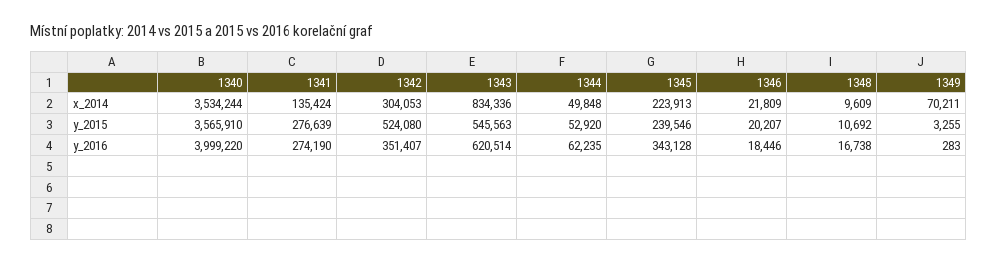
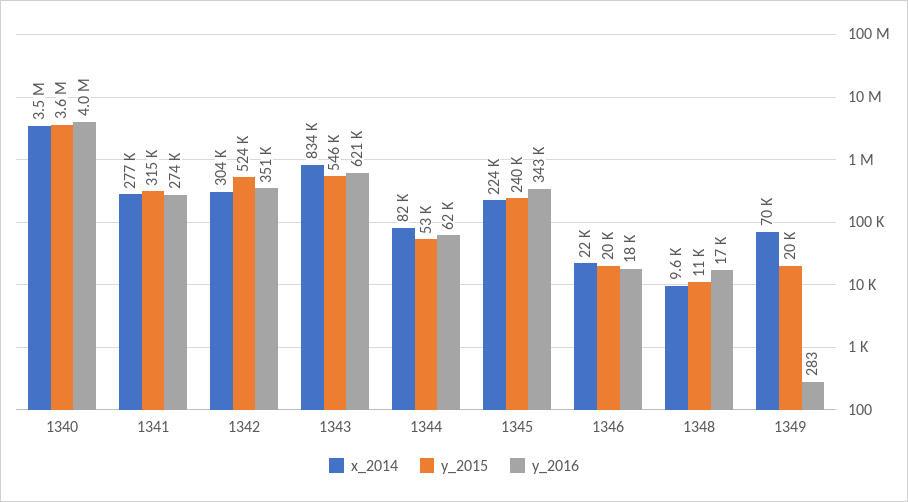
  {
    "x_2014": {
      "1340": 3534244,
-     "1341": 135424,
+     "1341": 277000,
      "1342": 304053,
      "1343": 834336,
-     "1344": 49848,
+     "1344": 82000,
      "1345": 223913,
      "1346": 21809,
      "1348": 9609,
      "1349": 70211
    },
    "y_2015": {
      "1340": 3565910,
-     "1341": 276639,
+     "1341": 315000,
      "1342": 524080,
      "1343": 545563,
      "1344": 52920,
      "1345": 239546,
      "1346": 20207,
      "1348": 10692,
-     "1349": 3255
+     "1349": 20000
    },
    "y_2016": {
      "1340": 3999220,
      "1341": 274190,
      "1342": 351407,
      "1343": 620514,
      "1344": 62235,
      "1345": 343128,
      "1346": 18446,
      "1348": 16738,
      "1349": 283
    }
  }

